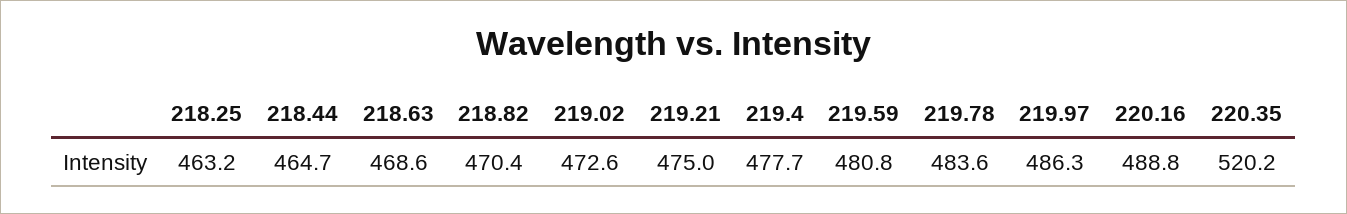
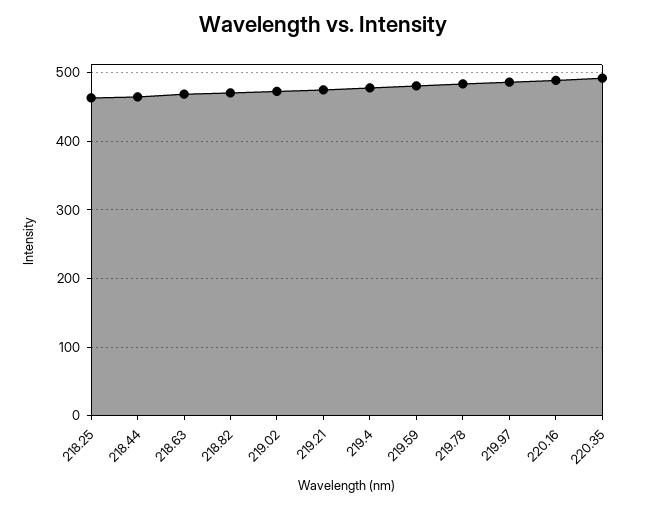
  {
    "218.25": 463.2,
    "218.44": 464.7,
    "218.63": 468.6,
    "218.82": 470.4,
    "219.02": 472.6,
    "219.21": 475,
    "219.4": 477.7,
    "219.59": 480.8,
    "219.78": 483.6,
    "219.97": 486.3,
    "220.16": 488.8,
-   "220.35": 520.2
+   "220.35": 490
  }

